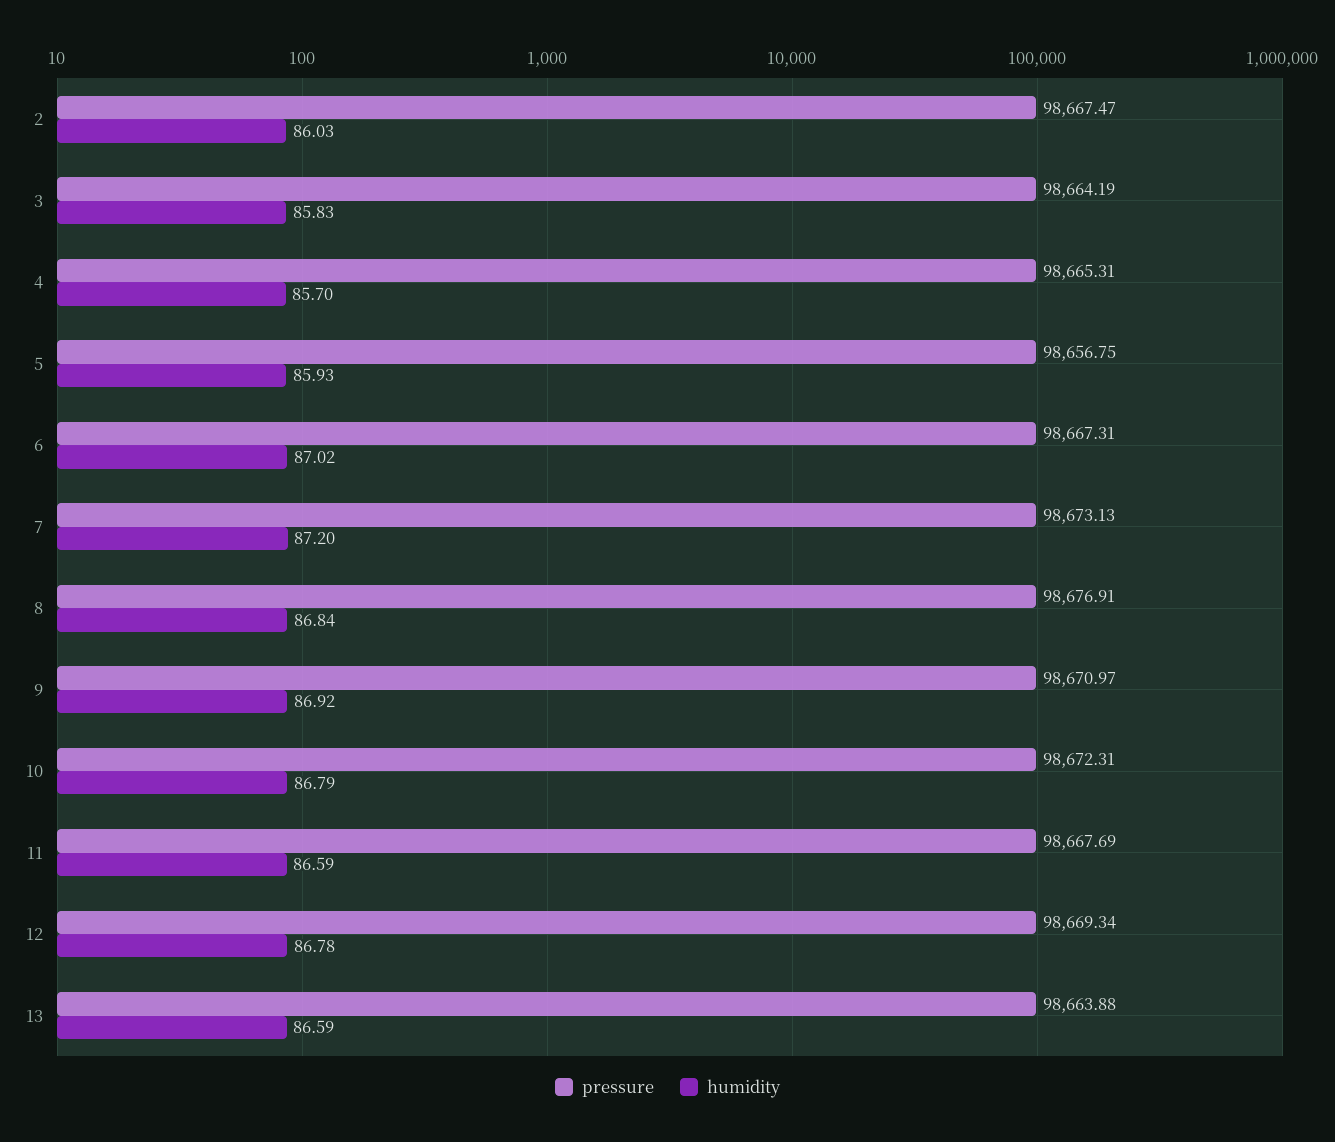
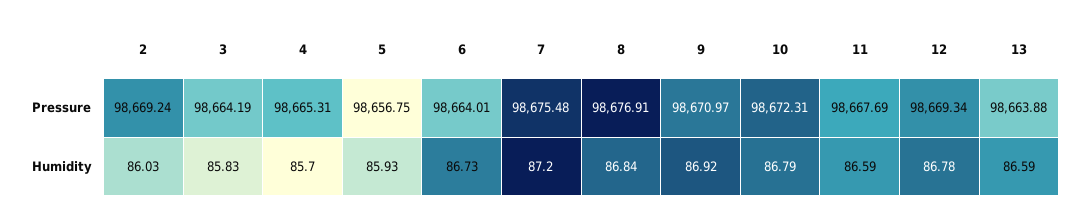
  {
    "pressure": {
-     "2": 98667.47,
+     "2": 98669.24,
      "3": 98664.19,
      "4": 98665.31,
      "5": 98656.75,
-     "6": 98667.31,
+     "6": 98664.01,
-     "7": 98673.13,
+     "7": 98675.48,
      "8": 98676.91,
      "9": 98670.97,
      "10": 98672.31,
      "11": 98667.69,
      "12": 98669.34,
      "13": 98663.88
    },
    "humidity": {
      "2": 86.03,
      "3": 85.83,
      "4": 85.7,
      "5": 85.93,
-     "6": 87.02,
+     "6": 86.73,
      "7": 87.2,
      "8": 86.84,
      "9": 86.92,
      "10": 86.79,
      "11": 86.59,
      "12": 86.78,
      "13": 86.59
    }
  }

